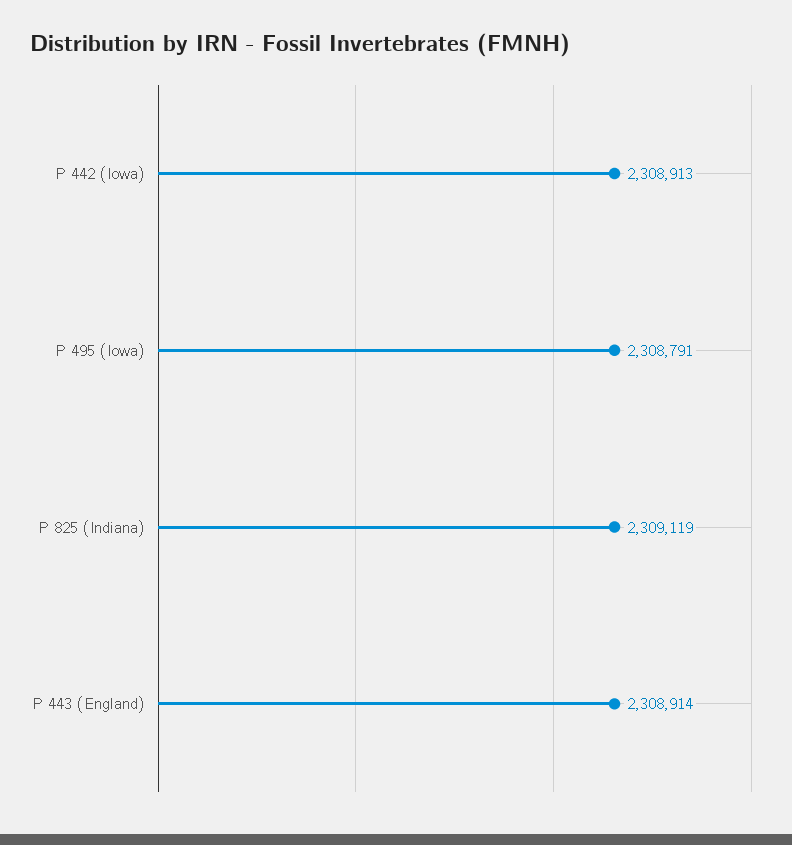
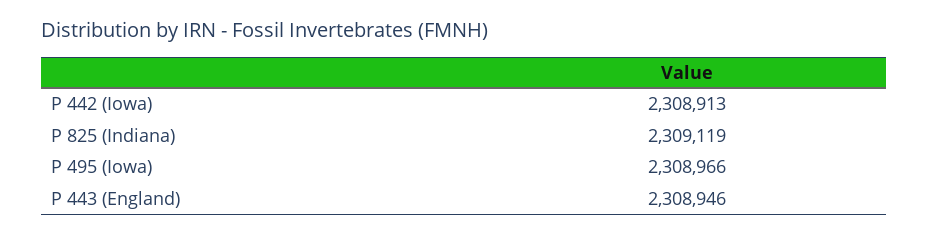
  {
    "P 442 (Iowa)": 2308913,
-   "P 495 (Iowa)": 2308791,
+   "P 495 (Iowa)": 2308966,
    "P 825 (Indiana)": 2309119,
-   "P 443 (England)": 2308914
+   "P 443 (England)": 2308946
  }

